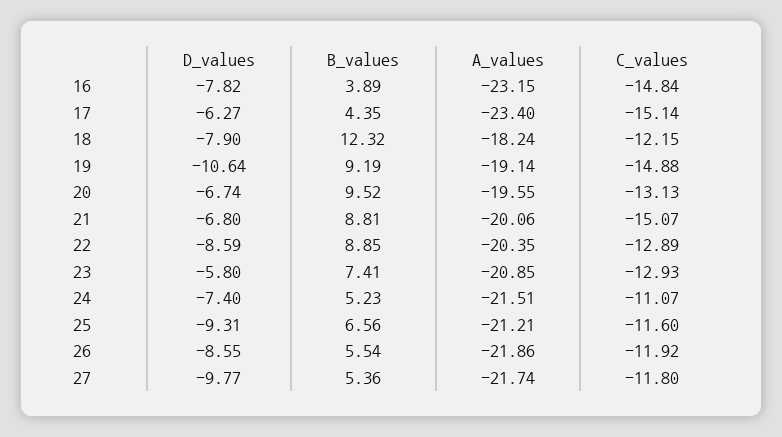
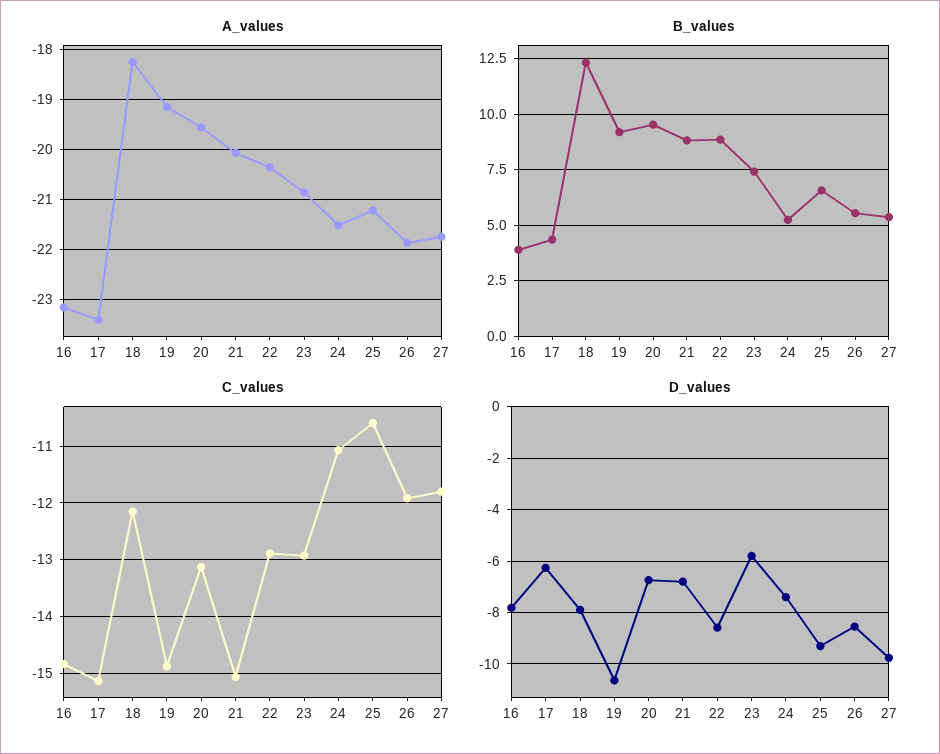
  {
    "D_values": {
      "16": -7.82,
      "17": -6.27,
      "18": -7.9,
      "19": -10.64,
      "20": -6.74,
      "21": -6.8,
      "22": -8.59,
      "23": -5.8,
      "24": -7.4,
      "25": -9.31,
      "26": -8.55,
      "27": -9.77
    },
    "B_values": {
      "16": 3.89,
      "17": 4.35,
      "18": 12.32,
      "19": 9.19,
      "20": 9.52,
      "21": 8.81,
      "22": 8.85,
      "23": 7.41,
      "24": 5.23,
      "25": 6.56,
      "26": 5.54,
      "27": 5.36
    },
    "A_values": {
      "16": -23.15,
      "17": -23.4,
      "18": -18.24,
      "19": -19.14,
      "20": -19.55,
      "21": -20.06,
      "22": -20.35,
      "23": -20.85,
      "24": -21.51,
      "25": -21.21,
      "26": -21.86,
      "27": -21.74
    },
    "C_values": {
      "16": -14.84,
      "17": -15.14,
      "18": -12.15,
      "19": -14.88,
      "20": -13.13,
      "21": -15.07,
      "22": -12.89,
      "23": -12.93,
      "24": -11.07,
-     "25": -11.6,
+     "25": -10.6,
      "26": -11.92,
      "27": -11.8
    }
  }

